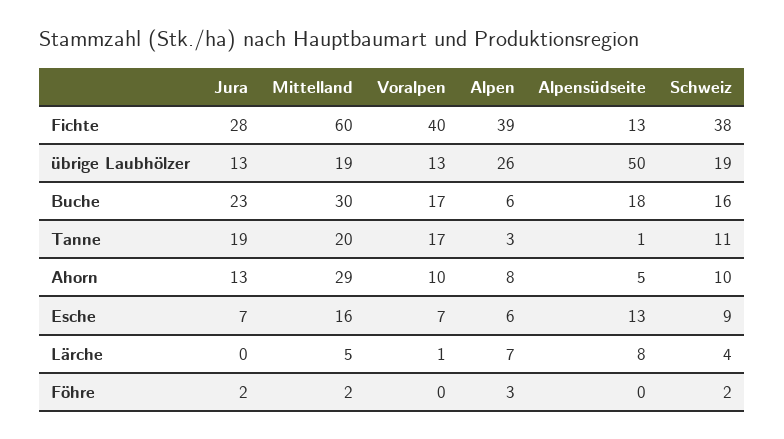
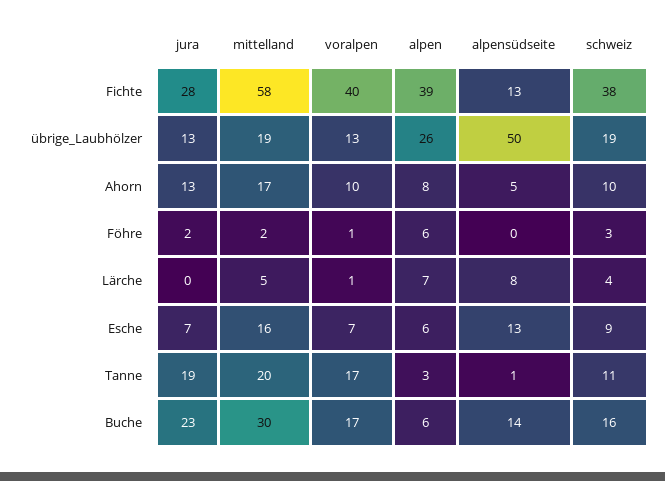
  {
    "Jura": {
      "Fichte": 28,
      "übrige Laubhölzer": 13,
      "Buche": 23,
      "Tanne": 19,
      "Ahorn": 13,
      "Esche": 7,
      "Lärche": 0,
      "Föhre": 2
    },
    "Mittelland": {
-     "Fichte": 60,
+     "Fichte": 58,
      "übrige Laubhölzer": 19,
      "Buche": 30,
      "Tanne": 20,
-     "Ahorn": 29,
+     "Ahorn": 17,
      "Esche": 16,
      "Lärche": 5,
      "Föhre": 2
    },
    "Voralpen": {
      "Fichte": 40,
      "übrige Laubhölzer": 13,
      "Buche": 17,
      "Tanne": 17,
      "Ahorn": 10,
      "Esche": 7,
      "Lärche": 1,
-     "Föhre": 0
+     "Föhre": 1
    },
    "Alpen": {
      "Fichte": 39,
      "übrige Laubhölzer": 26,
      "Buche": 6,
      "Tanne": 3,
      "Ahorn": 8,
      "Esche": 6,
      "Lärche": 7,
-     "Föhre": 3
+     "Föhre": 6
    },
    "Alpensüdseite": {
      "Fichte": 13,
      "übrige Laubhölzer": 50,
-     "Buche": 18,
+     "Buche": 14,
      "Tanne": 1,
      "Ahorn": 5,
      "Esche": 13,
      "Lärche": 8,
      "Föhre": 0
    },
    "Schweiz": {
      "Fichte": 38,
      "übrige Laubhölzer": 19,
      "Buche": 16,
      "Tanne": 11,
      "Ahorn": 10,
      "Esche": 9,
      "Lärche": 4,
-     "Föhre": 2
+     "Föhre": 3
    }
  }

